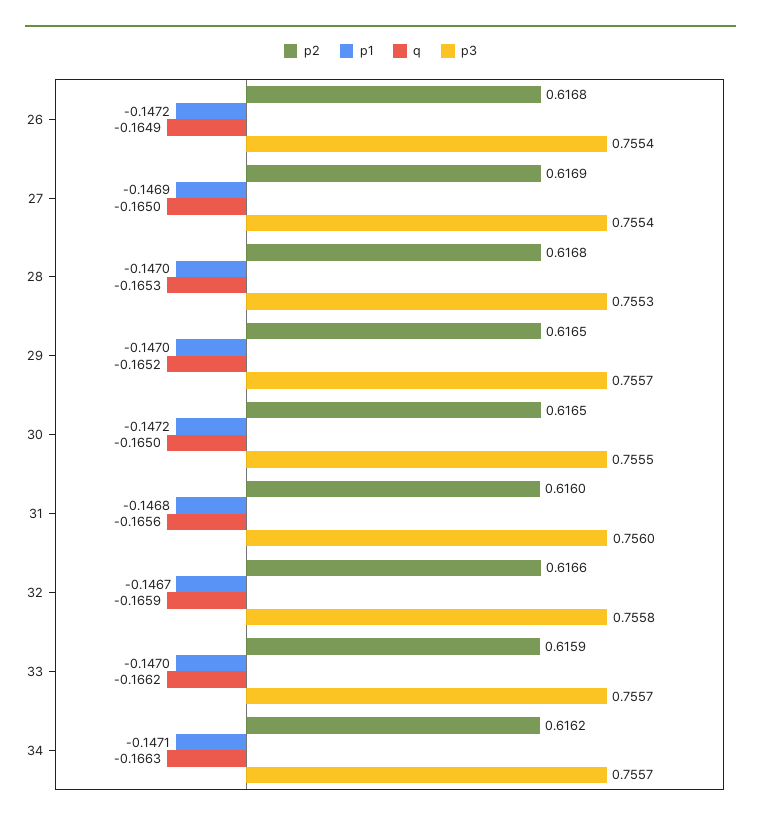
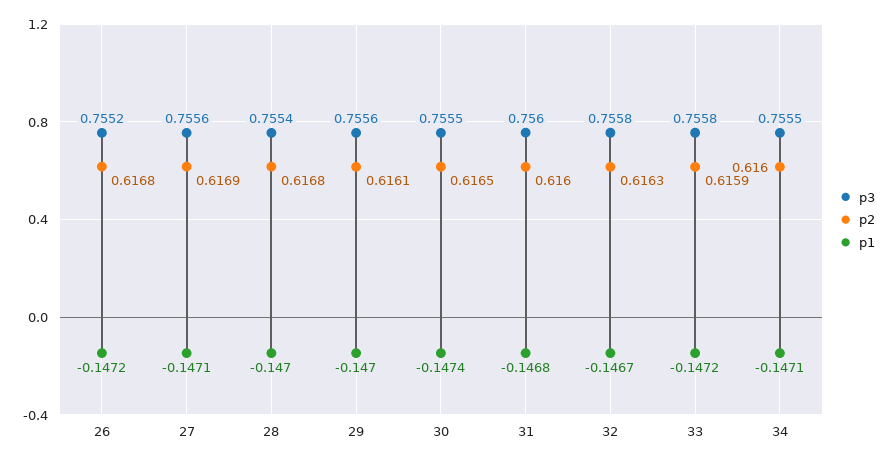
  {
    "p2": {
      "26": 0.6168,
      "27": 0.6169,
      "28": 0.6168,
-     "29": 0.6165,
+     "29": 0.6161,
      "30": 0.6165,
      "31": 0.616,
-     "32": 0.6166,
+     "32": 0.6163,
      "33": 0.6159,
-     "34": 0.6162
+     "34": 0.616
    },
    "p1": {
      "26": -0.1472,
-     "27": -0.1469,
+     "27": -0.1471,
      "28": -0.147,
      "29": -0.147,
-     "30": -0.1472,
+     "30": -0.1474,
      "31": -0.1468,
      "32": -0.1467,
-     "33": -0.147,
+     "33": -0.1472,
      "34": -0.1471
    },
-   "q": {
-     "26": -0.1649,
-     "27": -0.165,
-     "28": -0.1653,
-     "29": -0.1652,
-     "30": -0.165,
-     "31": -0.1656,
-     "32": -0.1659,
-     "33": -0.1662,
-     "34": -0.1663
-   },
    "p3": {
-     "26": 0.7554,
+     "26": 0.7552,
-     "27": 0.7554,
+     "27": 0.7556,
-     "28": 0.7553,
+     "28": 0.7554,
-     "29": 0.7557,
+     "29": 0.7556,
      "30": 0.7555,
      "31": 0.756,
      "32": 0.7558,
-     "33": 0.7557,
+     "33": 0.7558,
-     "34": 0.7557
+     "34": 0.7555
    }
  }

